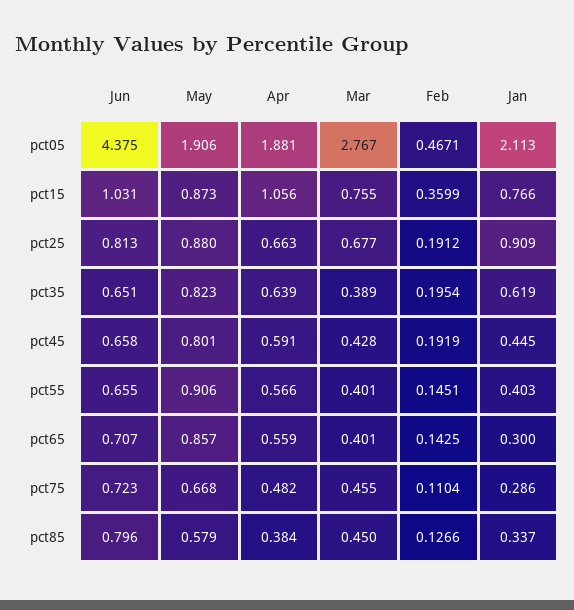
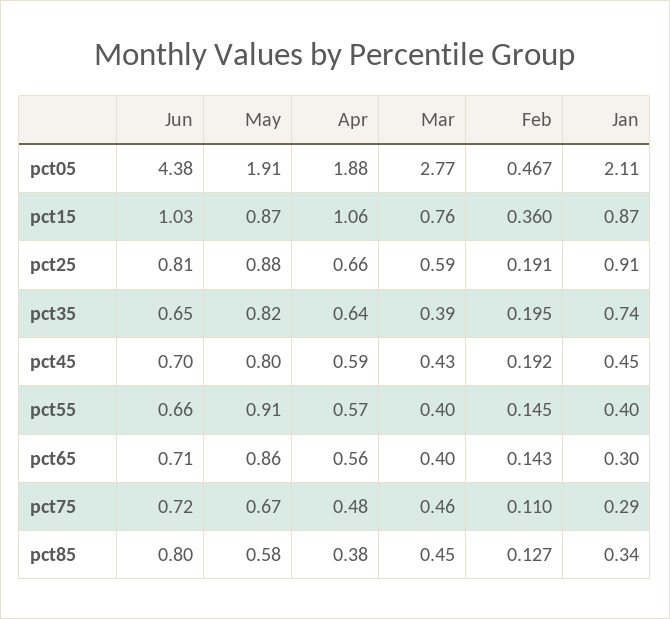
  {
    "Jun": {
      "pct05": 4.375,
      "pct15": 1.031,
      "pct25": 0.813,
      "pct35": 0.651,
-     "pct45": 0.658,
+     "pct45": 0.7,
      "pct55": 0.655,
      "pct65": 0.707,
      "pct75": 0.723,
      "pct85": 0.796
    },
    "May": {
      "pct05": 1.906,
      "pct15": 0.873,
      "pct25": 0.88,
      "pct35": 0.823,
      "pct45": 0.801,
      "pct55": 0.906,
      "pct65": 0.857,
      "pct75": 0.668,
      "pct85": 0.579
    },
    "Apr": {
      "pct05": 1.881,
      "pct15": 1.056,
      "pct25": 0.663,
      "pct35": 0.639,
      "pct45": 0.591,
      "pct55": 0.566,
      "pct65": 0.559,
      "pct75": 0.482,
      "pct85": 0.384
    },
    "Mar": {
      "pct05": 2.767,
      "pct15": 0.755,
-     "pct25": 0.677,
+     "pct25": 0.59,
      "pct35": 0.389,
      "pct45": 0.428,
      "pct55": 0.401,
      "pct65": 0.401,
      "pct75": 0.455,
      "pct85": 0.45
    },
    "Feb": {
      "pct05": 0.4671,
      "pct15": 0.3599,
      "pct25": 0.1912,
      "pct35": 0.1954,
      "pct45": 0.1919,
      "pct55": 0.1451,
      "pct65": 0.1425,
      "pct75": 0.1104,
      "pct85": 0.1266
    },
    "Jan": {
      "pct05": 2.113,
-     "pct15": 0.766,
+     "pct15": 0.87,
      "pct25": 0.909,
-     "pct35": 0.619,
+     "pct35": 0.74,
      "pct45": 0.445,
      "pct55": 0.403,
      "pct65": 0.3,
      "pct75": 0.286,
      "pct85": 0.337
    }
  }

